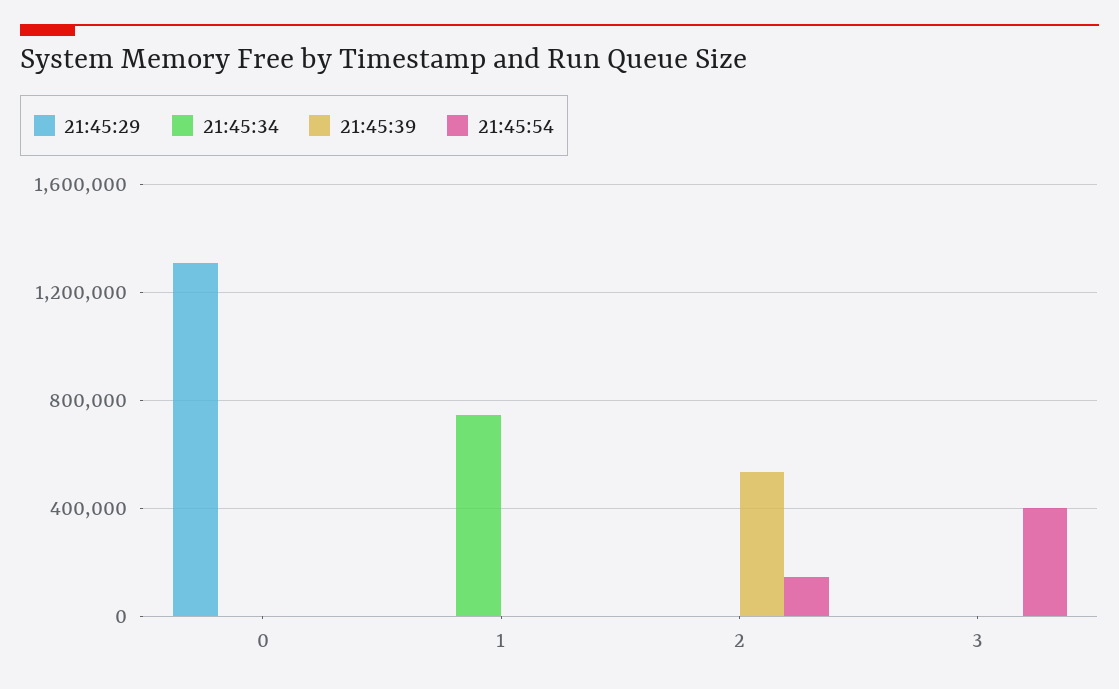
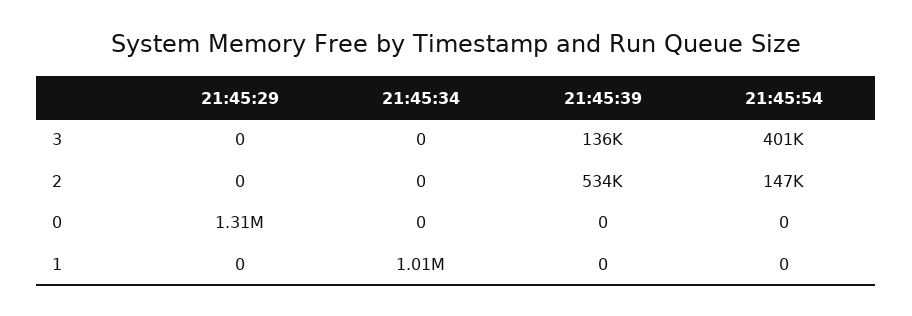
  {
    "21:45:29": {
      "0": 1310000,
      "1": 0,
      "2": 0,
      "3": 0
    },
    "21:45:34": {
      "0": 0,
-     "1": 750000,
+     "1": 1010000,
      "2": 0,
      "3": 0
    },
    "21:45:39": {
      "0": 0,
      "1": 0,
      "2": 534000,
-     "3": 0
+     "3": 136000
    },
    "21:45:54": {
      "0": 0,
      "1": 0,
      "2": 147000,
      "3": 401000
    }
  }

